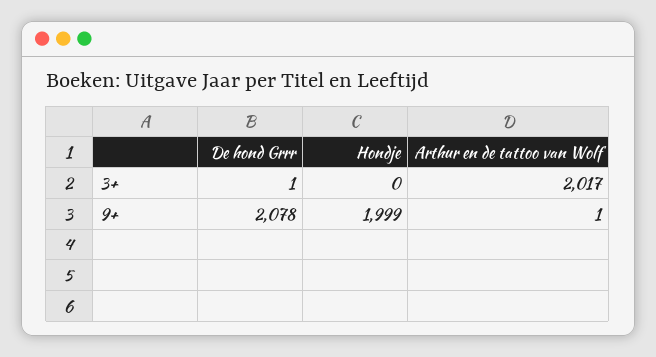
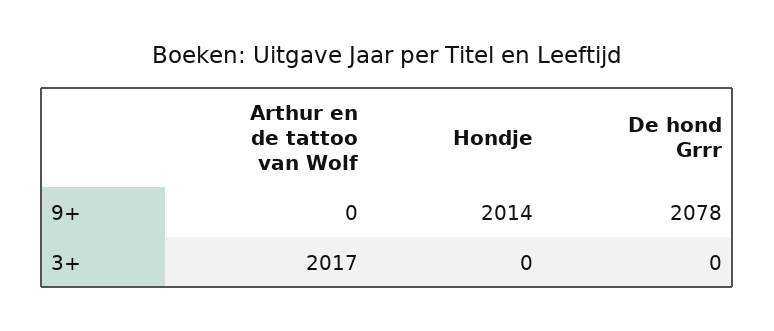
  {
    "De hond Grrr": {
-     "3+": 1,
+     "3+": 0,
      "9+": 2078
    },
    "Hondje": {
      "3+": 0,
-     "9+": 1999
+     "9+": 2014
    },
    "Arthur en de tattoo van Wolf": {
      "3+": 2017,
-     "9+": 1
+     "9+": 0
    }
  }

